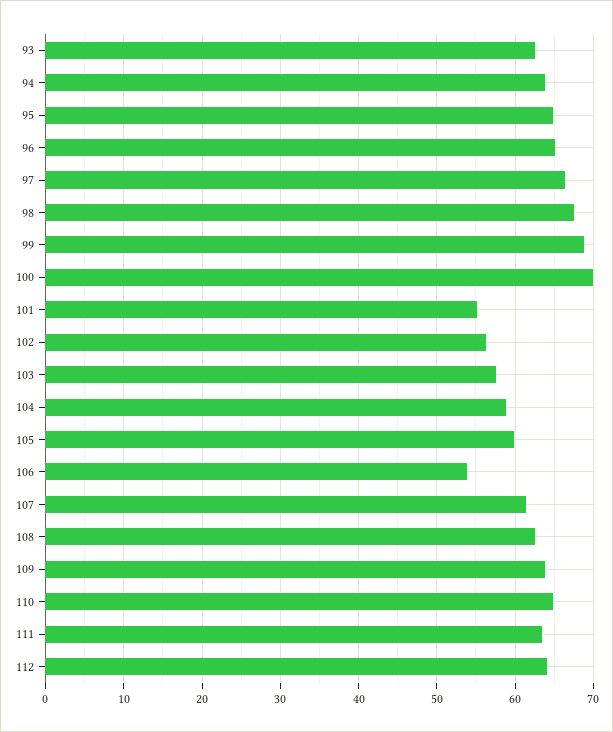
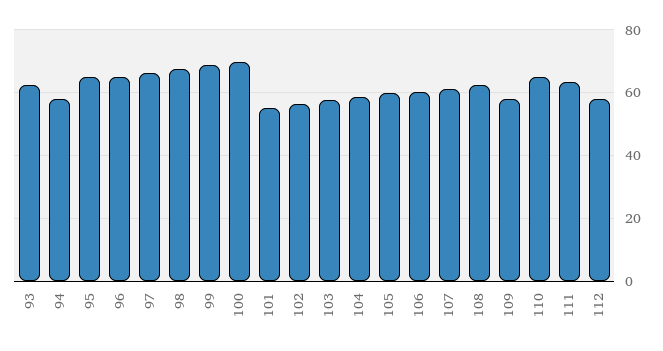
  {
    "93": 63,
-   "94": 64,
+   "94": 58,
    "95": 65,
    "96": 65,
    "97": 66,
    "98": 68,
    "99": 69,
    "100": 70,
    "101": 55,
    "102": 56,
    "103": 58,
    "104": 59,
    "105": 60,
-   "106": 54,
+   "106": 60,
    "107": 61,
    "108": 63,
-   "109": 64,
+   "109": 58,
    "110": 65,
    "111": 63,
-   "112": 64
+   "112": 58
  }

